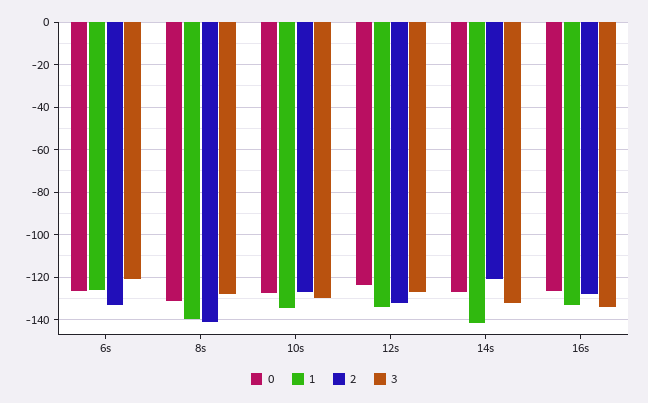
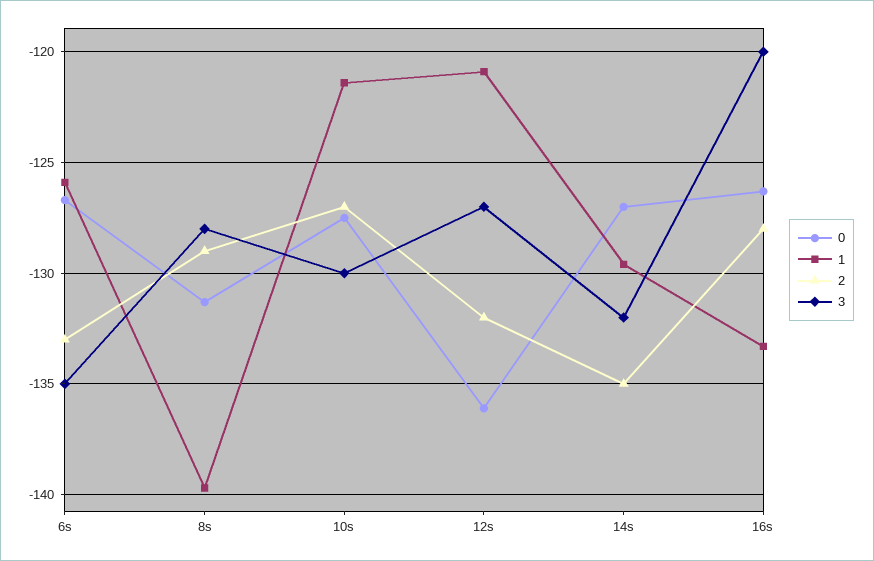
  {
    "0": {
      "6s": -126.5,
      "8s": -131.5,
      "10s": -127.5,
-     "12s": -125,
+     "12s": -136,
      "14s": -127,
      "16s": -126.5
    },
    "1": {
      "6s": -126,
      "8s": -139.5,
-     "10s": -135,
+     "10s": -121.5,
-     "12s": -135,
+     "12s": -121,
-     "14s": -140,
+     "14s": -129.5,
      "16s": -133.5
    },
    "2": {
      "6s": -133,
-     "8s": -140,
+     "8s": -129,
      "10s": -127,
      "12s": -132,
-     "14s": -120,
+     "14s": -135,
      "16s": -128
    },
    "3": {
-     "6s": -120,
+     "6s": -135,
      "8s": -128,
      "10s": -130,
      "12s": -127,
      "14s": -132,
-     "16s": -135
+     "16s": -120
    }
  }

